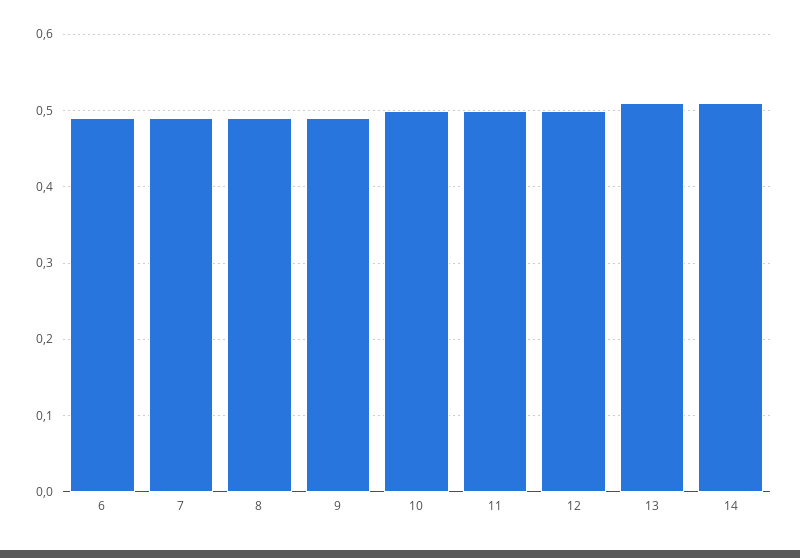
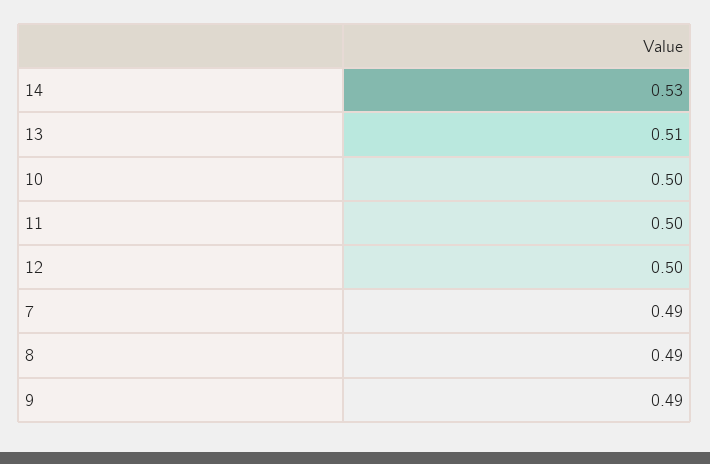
  {
-   "6": 0.49,
    "7": 0.49,
    "8": 0.49,
    "9": 0.49,
    "10": 0.5,
    "11": 0.5,
    "12": 0.5,
    "13": 0.51,
-   "14": 0.51
+   "14": 0.53
  }

